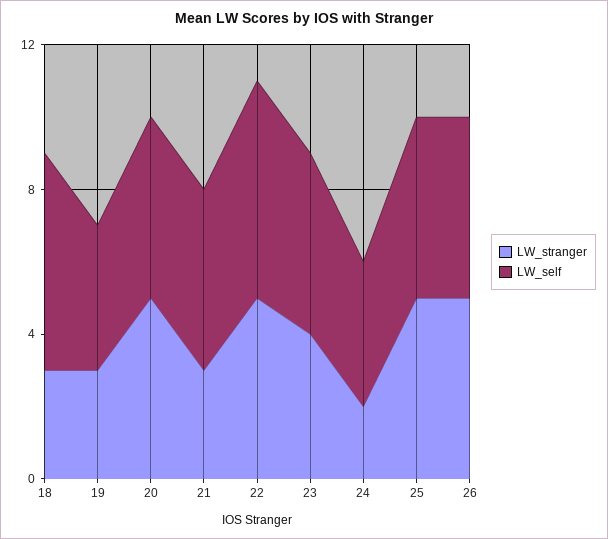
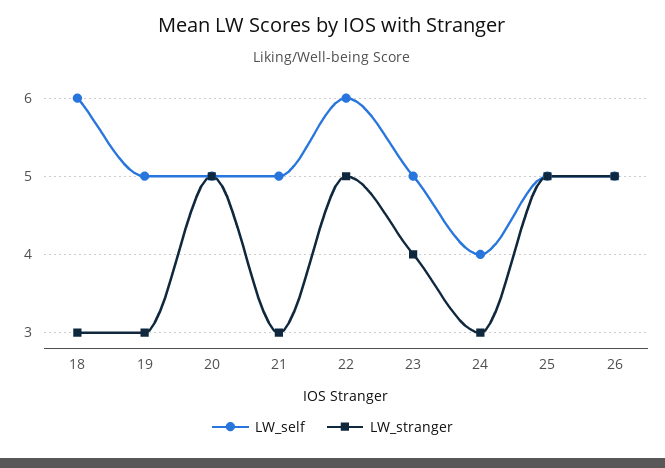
  {
    "LW_stranger": {
      "18": 3,
      "19": 3,
      "20": 5,
      "21": 3,
      "22": 5,
      "23": 4,
-     "24": 2,
+     "24": 3,
      "25": 5,
      "26": 5
    },
    "LW_self": {
      "18": 6,
-     "19": 4,
+     "19": 5,
      "20": 5,
      "21": 5,
      "22": 6,
      "23": 5,
      "24": 4,
      "25": 5,
      "26": 5
    }
  }

